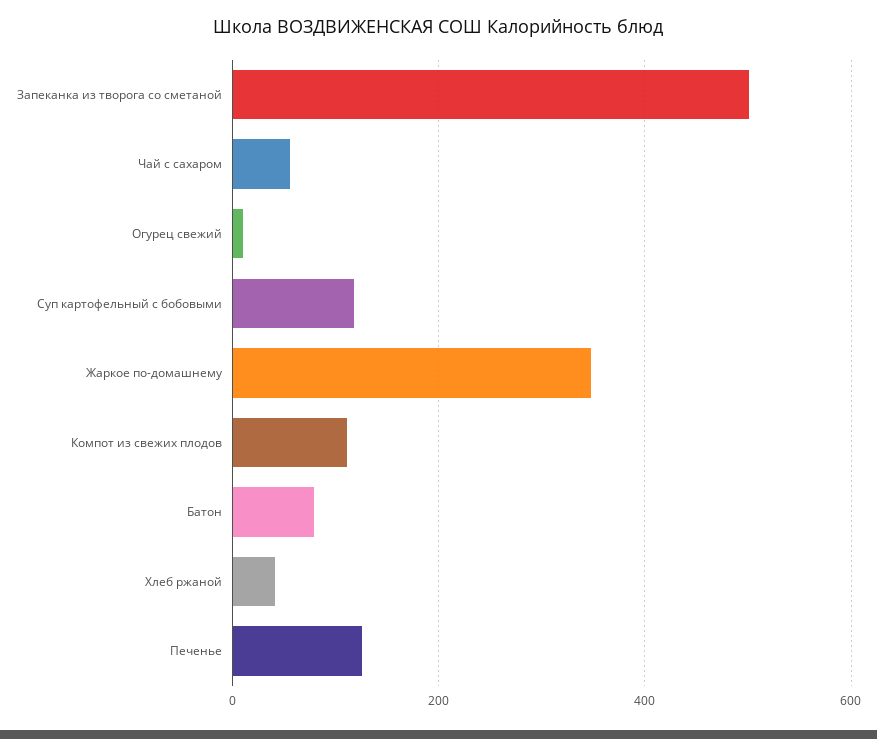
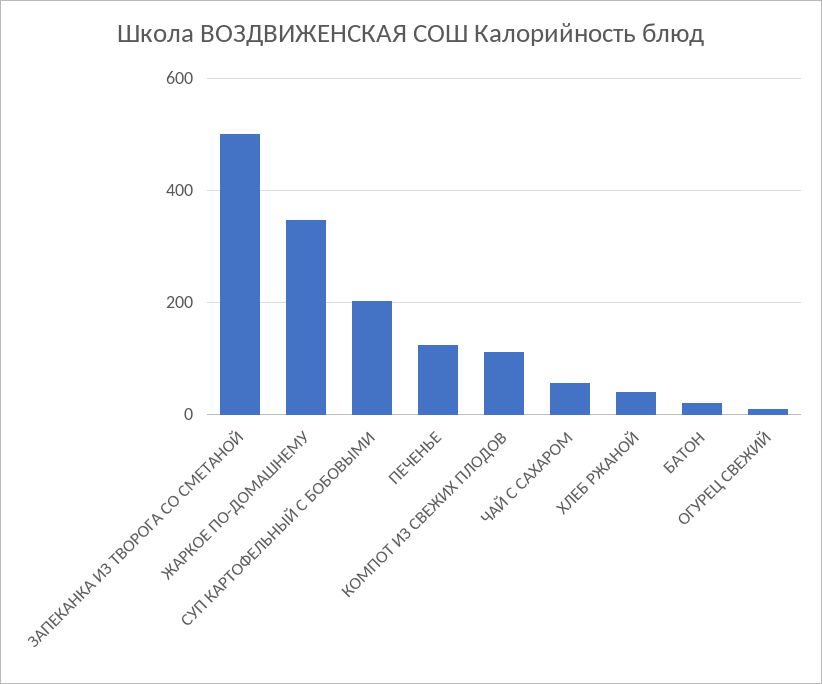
  {
    "Запеканка из творога со сметаной": 500,
    "Чай с сахаром": 60,
    "Огурец свежий": 20,
-   "Суп картофельный с бобовыми": 120,
+   "Суп картофельный с бобовыми": 200,
    "Жаркое по-домашнему": 340,
    "Компот из свежих плодов": 120,
-   "Батон": 80,
+   "Батон": 20,
    "Хлеб ржаной": 40,
    "Печенье": 120
  }

